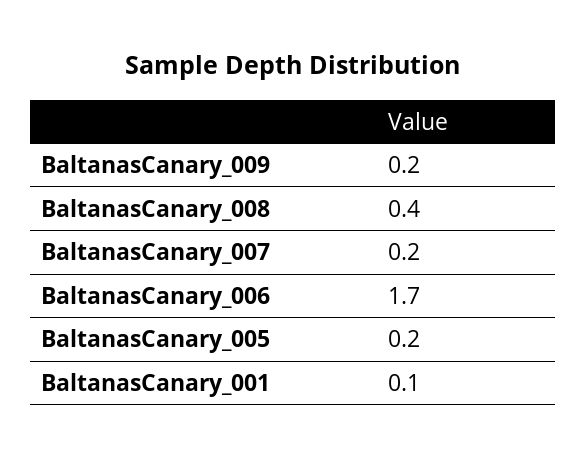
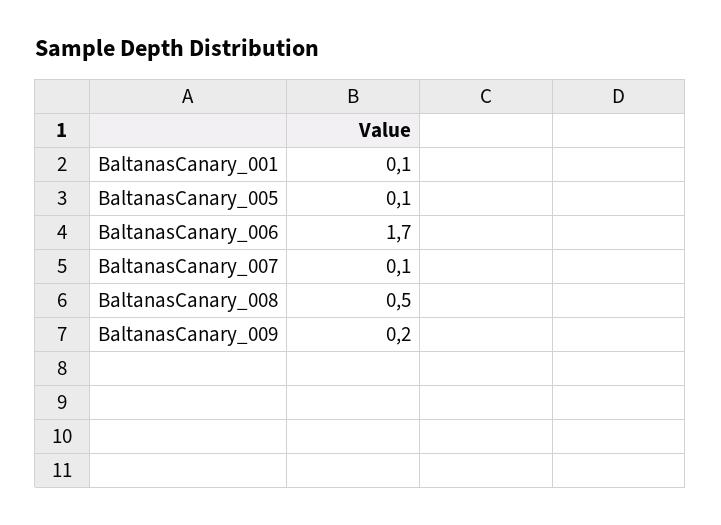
  {
    "BaltanasCanary_009": 0.2,
-   "BaltanasCanary_008": 0.4,
+   "BaltanasCanary_008": 0.5,
-   "BaltanasCanary_007": 0.2,
+   "BaltanasCanary_007": 0.1,
    "BaltanasCanary_006": 1.7,
-   "BaltanasCanary_005": 0.2,
+   "BaltanasCanary_005": 0.1,
    "BaltanasCanary_001": 0.1
  }

